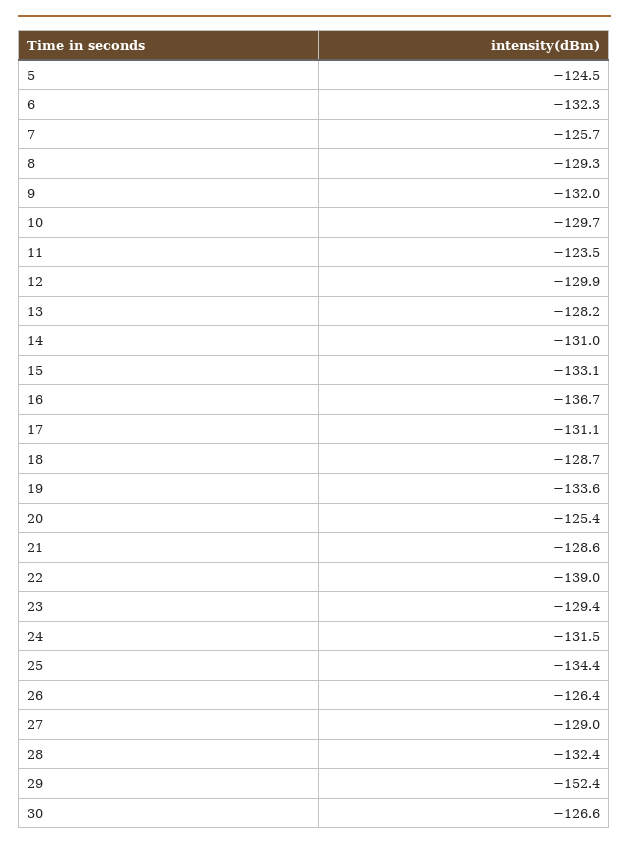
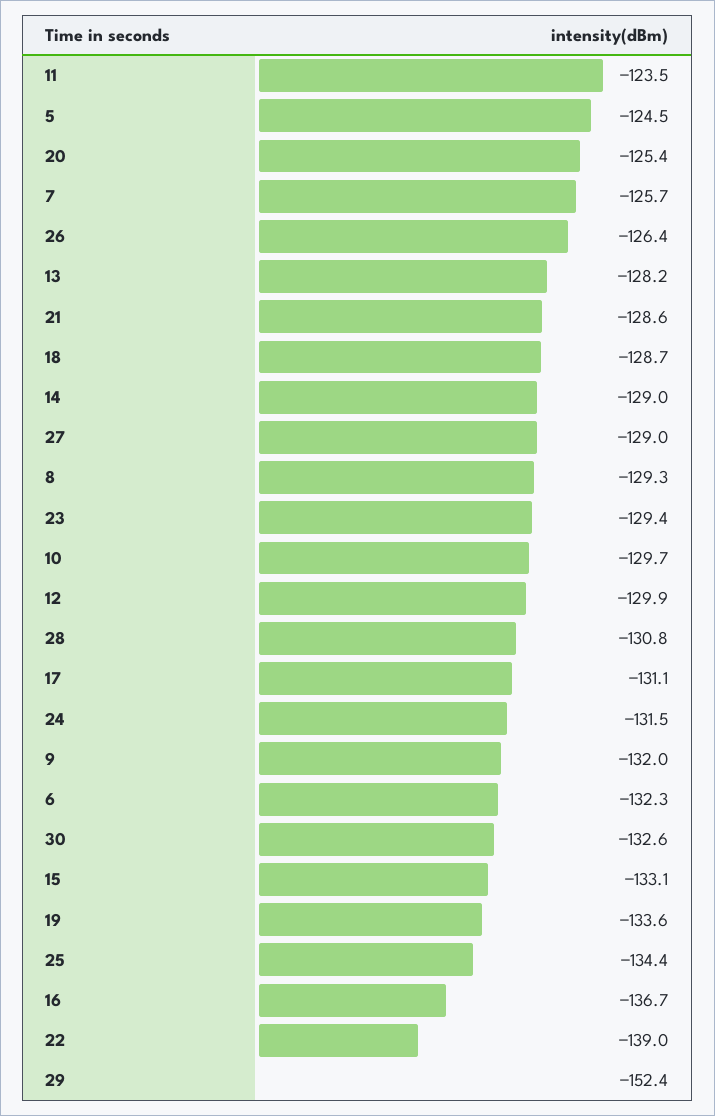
  {
    "5": -124.5,
    "6": -132.3,
    "7": -125.7,
    "8": -129.3,
    "9": -132,
    "10": -129.7,
    "11": -123.5,
    "12": -129.9,
    "13": -128.2,
-   "14": -131,
+   "14": -129,
    "15": -133.1,
    "16": -136.7,
    "17": -131.1,
    "18": -128.7,
    "19": -133.6,
    "20": -125.4,
    "21": -128.6,
    "22": -139,
    "23": -129.4,
    "24": -131.5,
    "25": -134.4,
    "26": -126.4,
    "27": -129,
-   "28": -132.4,
+   "28": -130.8,
    "29": -152.4,
-   "30": -126.6
+   "30": -132.6
  }

